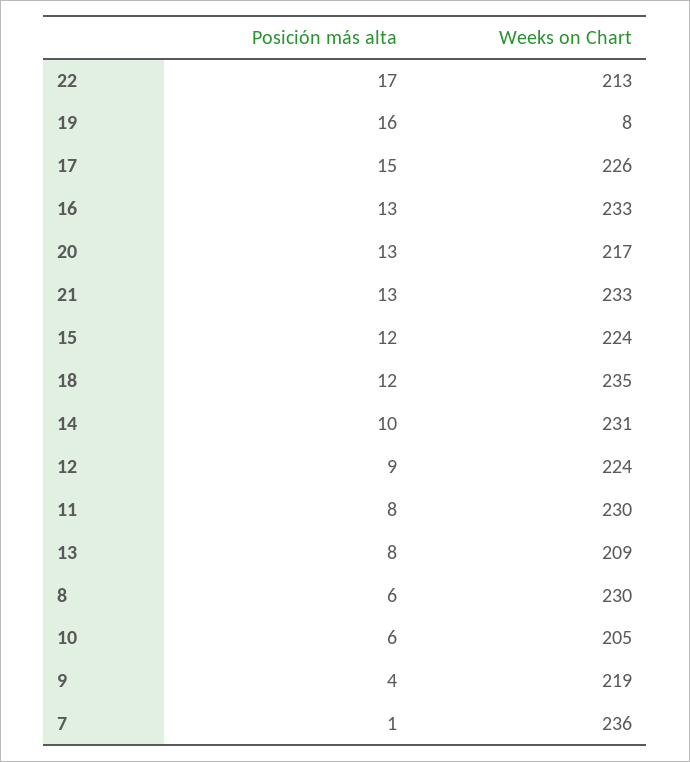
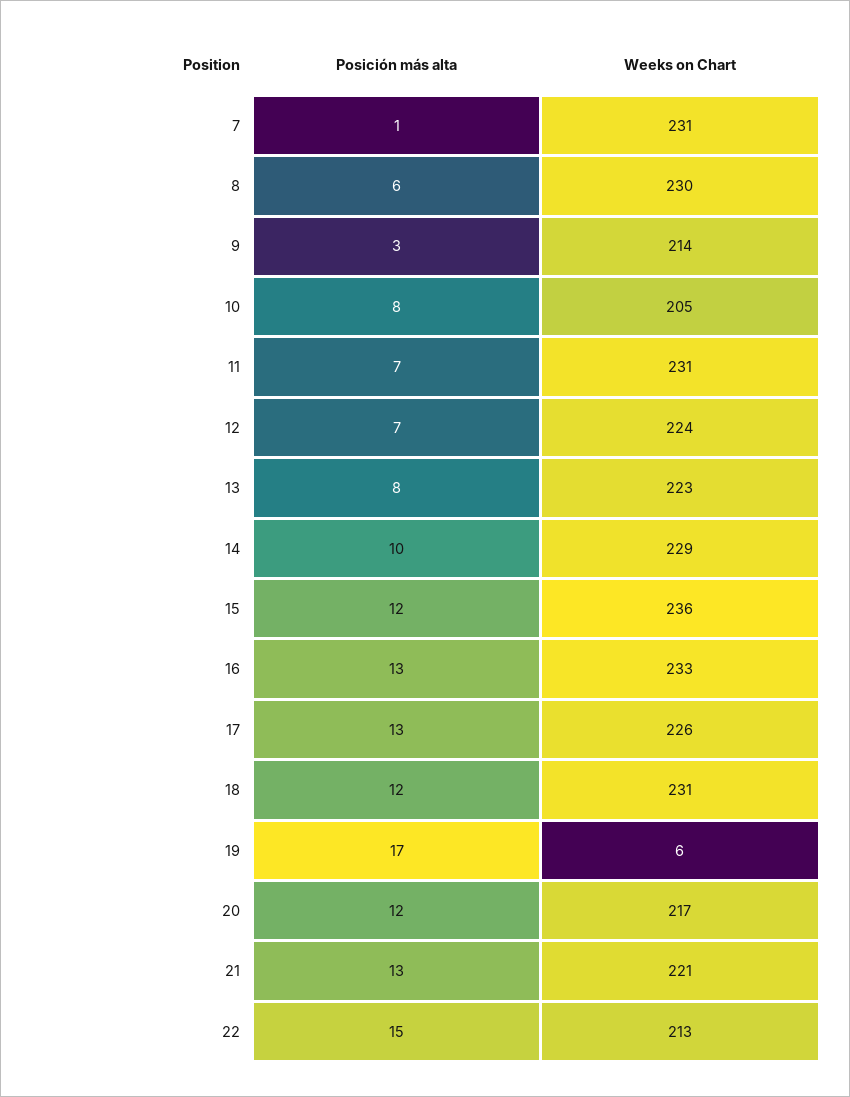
  {
    "Posición más alta": {
-     "22": 17,
+     "22": 15,
-     "19": 16,
+     "19": 17,
-     "17": 15,
+     "17": 13,
      "16": 13,
-     "20": 13,
+     "20": 12,
      "21": 13,
      "15": 12,
      "18": 12,
      "14": 10,
-     "12": 9,
+     "12": 7,
-     "11": 8,
+     "11": 7,
      "13": 8,
      "8": 6,
-     "10": 6,
+     "10": 8,
-     "9": 4,
+     "9": 3,
      "7": 1
    },
    "Weeks on Chart": {
      "22": 213,
-     "19": 8,
+     "19": 6,
      "17": 226,
      "16": 233,
      "20": 217,
-     "21": 233,
+     "21": 221,
-     "15": 224,
+     "15": 236,
-     "18": 235,
+     "18": 231,
-     "14": 231,
+     "14": 229,
      "12": 224,
-     "11": 230,
+     "11": 231,
-     "13": 209,
+     "13": 223,
      "8": 230,
      "10": 205,
-     "9": 219,
+     "9": 214,
-     "7": 236
+     "7": 231
    }
  }

